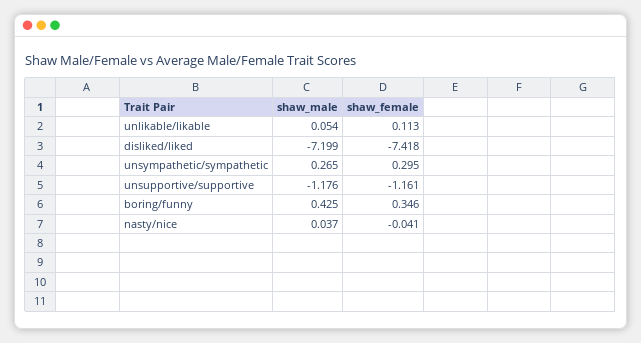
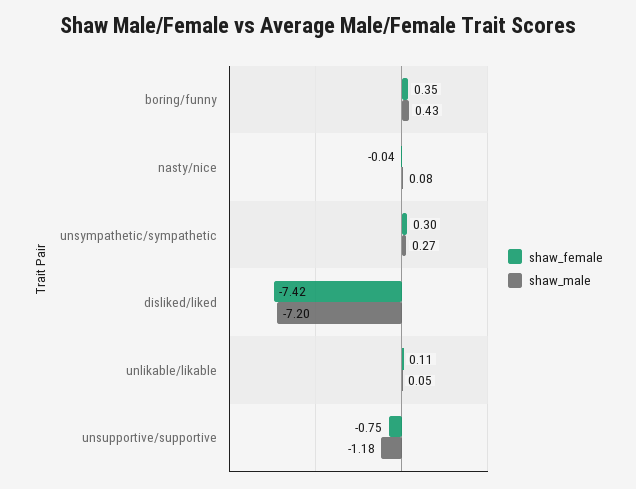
  {
    "shaw_male": {
      "unlikable/likable": 0.054,
      "disliked/liked": -7.199,
      "unsympathetic/sympathetic": 0.265,
      "unsupportive/supportive": -1.176,
      "boring/funny": 0.425,
-     "nasty/nice": 0.037
+     "nasty/nice": 0.08
    },
    "shaw_female": {
      "unlikable/likable": 0.113,
      "disliked/liked": -7.418,
      "unsympathetic/sympathetic": 0.295,
-     "unsupportive/supportive": -1.161,
+     "unsupportive/supportive": -0.75,
      "boring/funny": 0.346,
      "nasty/nice": -0.041
    }
  }

